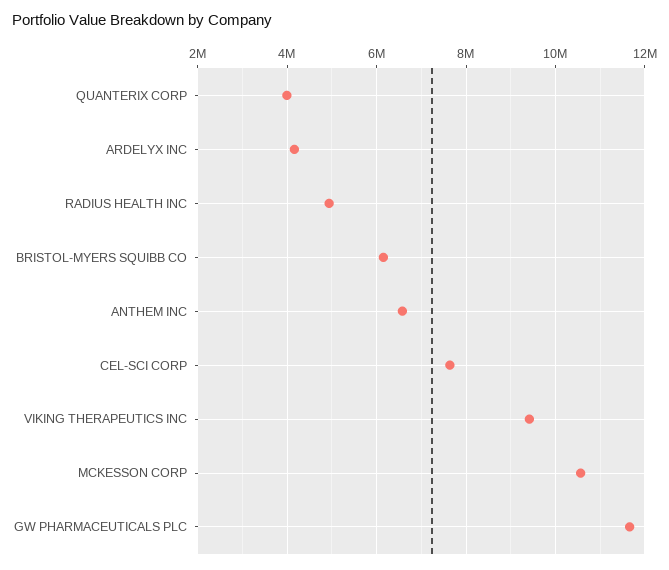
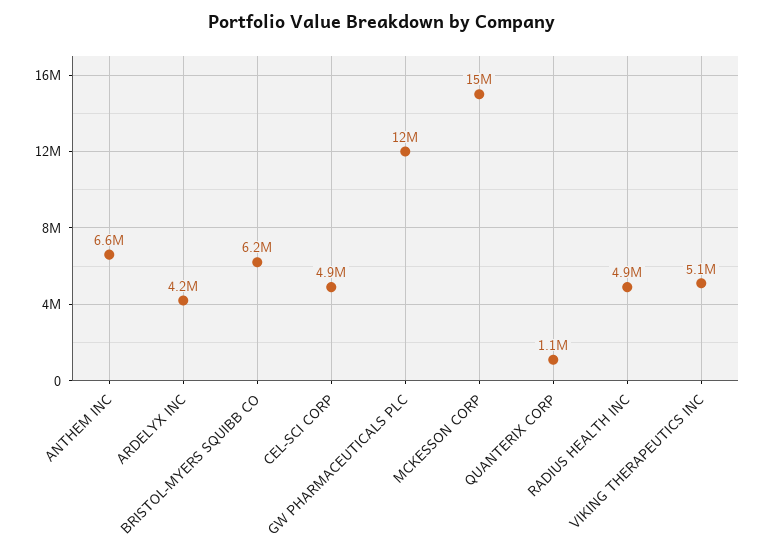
  {
-   "QUANTERIX CORP": 4000000,
+   "QUANTERIX CORP": 1100000,
    "ARDELYX INC": 4200000,
    "RADIUS HEALTH INC": 4900000,
    "BRISTOL-MYERS SQUIBB CO": 6200000,
    "ANTHEM INC": 6600000,
-   "CEL-SCI CORP": 7600000,
+   "CEL-SCI CORP": 4900000,
-   "VIKING THERAPEUTICS INC": 9400000,
+   "VIKING THERAPEUTICS INC": 5100000,
-   "MCKESSON CORP": 10600000,
+   "MCKESSON CORP": 15000000,
    "GW PHARMACEUTICALS PLC": 12000000
  }

